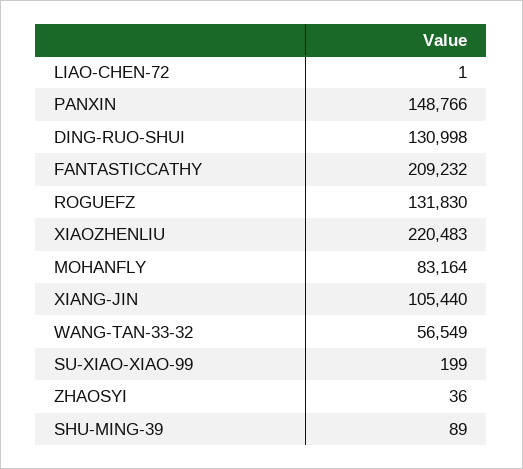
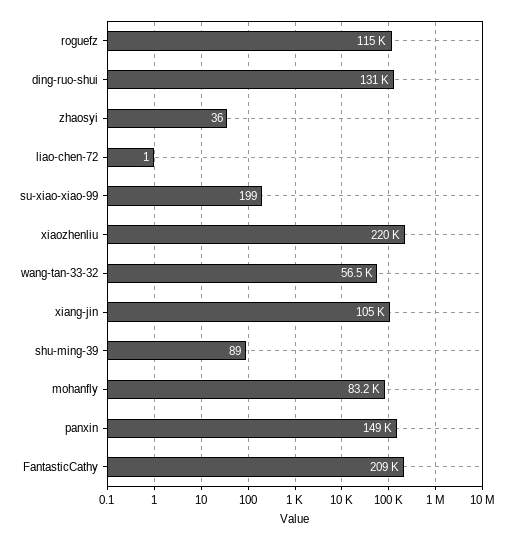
  {
    "LIAO-CHEN-72": 1,
    "PANXIN": 148766,
    "DING-RUO-SHUI": 130998,
    "FANTASTICCATHY": 209232,
-   "ROGUEFZ": 131830,
+   "ROGUEFZ": 115000,
    "XIAOZHENLIU": 220483,
    "MOHANFLY": 83164,
    "XIANG-JIN": 105440,
    "WANG-TAN-33-32": 56549,
    "SU-XIAO-XIAO-99": 199,
    "ZHAOSYI": 36,
    "SHU-MING-39": 89
  }

